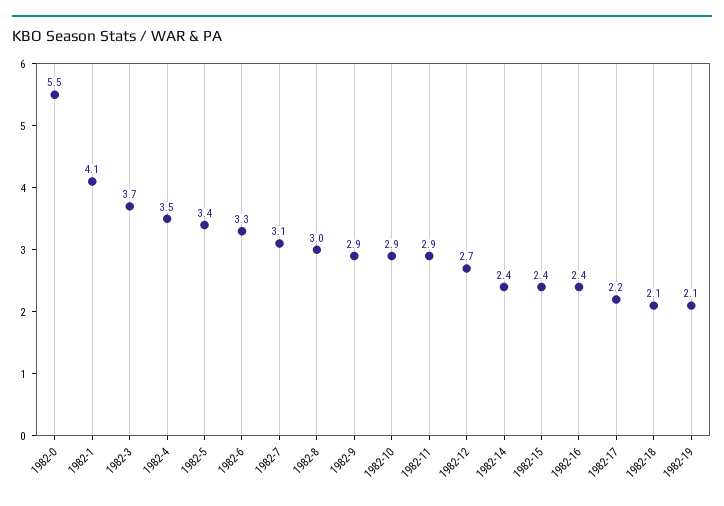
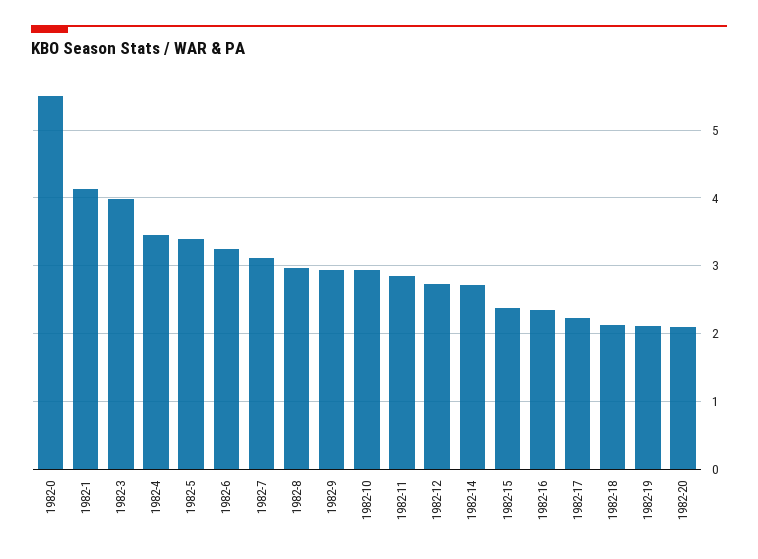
  {
    "1982-0": 5.5,
    "1982-1": 4.1,
-   "1982-3": 3.7,
+   "1982-3": 4,
    "1982-4": 3.5,
    "1982-5": 3.4,
    "1982-6": 3.3,
    "1982-7": 3.1,
    "1982-8": 3,
    "1982-9": 2.9,
    "1982-10": 2.9,
    "1982-11": 2.9,
    "1982-12": 2.7,
-   "1982-14": 2.4,
+   "1982-14": 2.7,
    "1982-15": 2.4,
    "1982-16": 2.4,
    "1982-17": 2.2,
    "1982-18": 2.1,
-   "1982-19": 2.1
+   "1982-19": 2.1,
+   "1982-20": 2.1
  }

